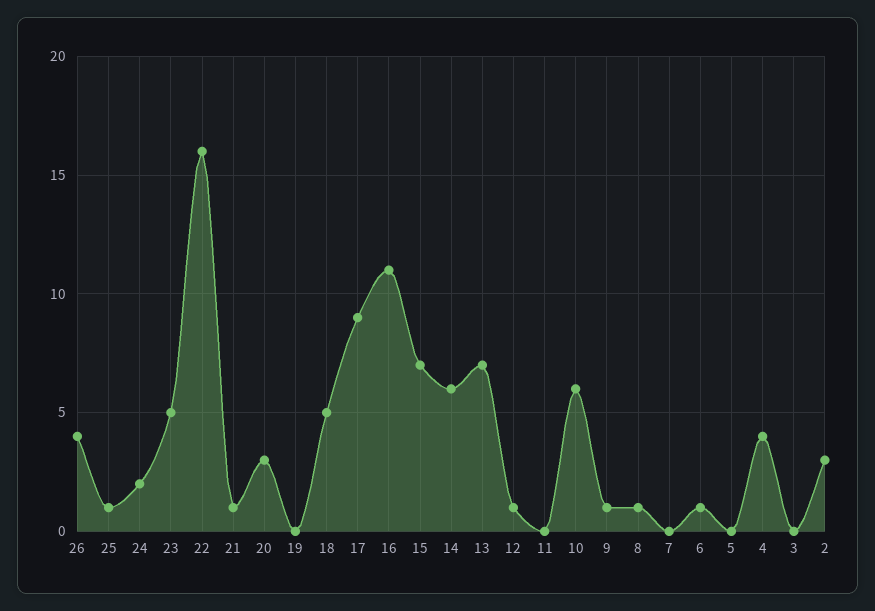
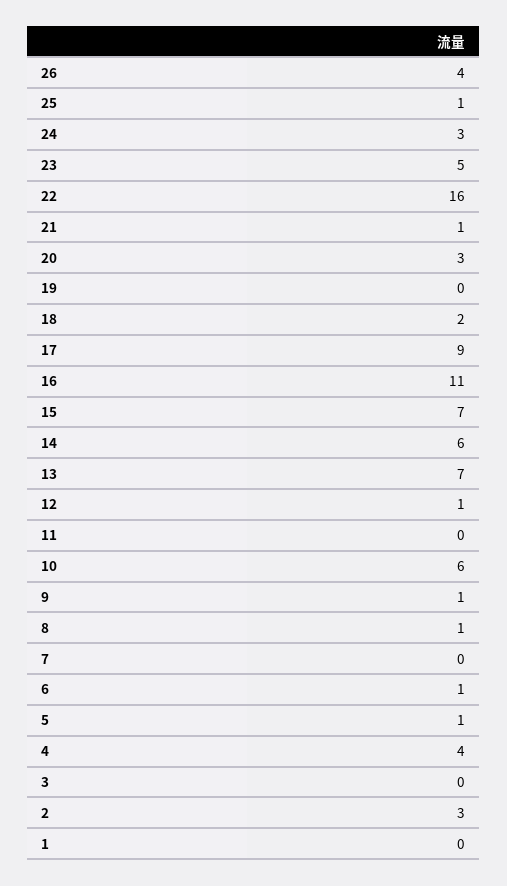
  {
    "26": 4,
    "25": 1,
-   "24": 2,
+   "24": 3,
    "23": 5,
    "22": 16,
    "21": 1,
    "20": 3,
    "19": 0,
-   "18": 5,
+   "18": 2,
    "17": 9,
    "16": 11,
    "15": 7,
    "14": 6,
    "13": 7,
    "12": 1,
    "11": 0,
    "10": 6,
    "9": 1,
    "8": 1,
    "7": 0,
    "6": 1,
-   "5": 0,
+   "5": 1,
    "4": 4,
    "3": 0,
-   "2": 3
+   "2": 3,
+   "1": 0
  }

